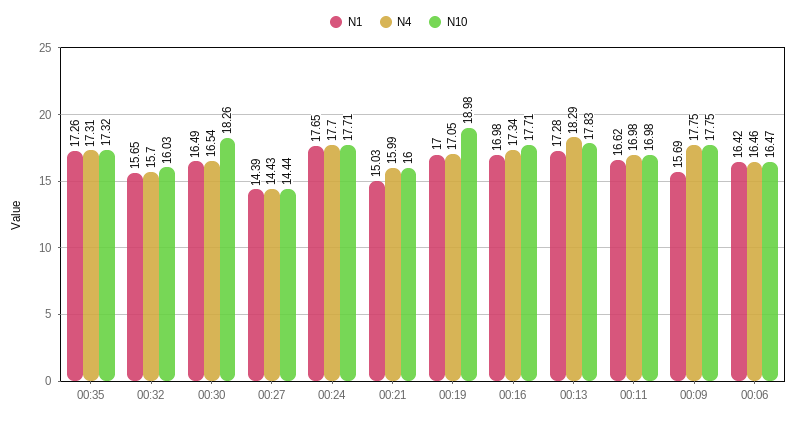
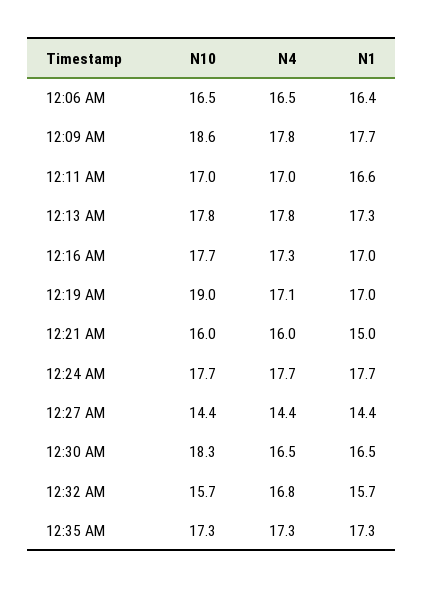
  {
    "N1": {
      "00:35": 17.26,
      "00:32": 15.65,
      "00:30": 16.49,
      "00:27": 14.39,
      "00:24": 17.65,
      "00:21": 15.03,
      "00:19": 17,
      "00:16": 16.98,
      "00:13": 17.28,
      "00:11": 16.62,
-     "00:09": 15.69,
+     "00:09": 17.7,
      "00:06": 16.42
    },
    "N4": {
      "00:35": 17.31,
-     "00:32": 15.7,
+     "00:32": 16.8,
      "00:30": 16.54,
      "00:27": 14.43,
      "00:24": 17.7,
      "00:21": 15.99,
      "00:19": 17.05,
      "00:16": 17.34,
-     "00:13": 18.29,
+     "00:13": 17.8,
      "00:11": 16.98,
      "00:09": 17.75,
      "00:06": 16.46
    },
    "N10": {
      "00:35": 17.32,
-     "00:32": 16.03,
+     "00:32": 15.7,
      "00:30": 18.26,
      "00:27": 14.44,
      "00:24": 17.71,
      "00:21": 16,
      "00:19": 18.98,
      "00:16": 17.71,
      "00:13": 17.83,
      "00:11": 16.98,
-     "00:09": 17.75,
+     "00:09": 18.6,
      "00:06": 16.47
    }
  }

